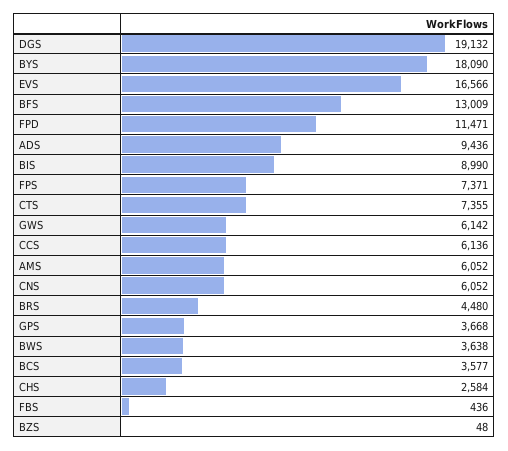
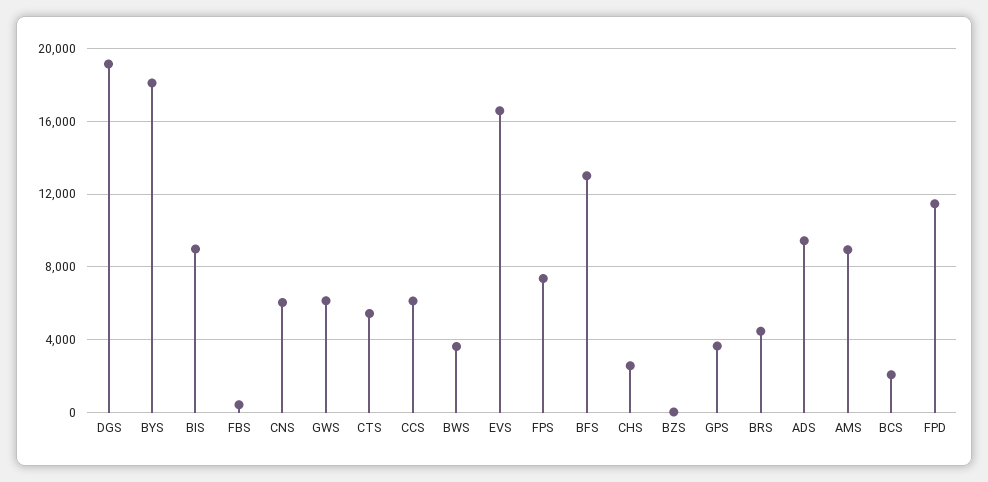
  {
    "DGS": 19132,
    "BYS": 18090,
    "EVS": 16566,
    "BFS": 13009,
    "FPD": 11471,
    "ADS": 9436,
    "BIS": 8990,
    "FPS": 7371,
-   "CTS": 7355,
+   "CTS": 5500,
    "GWS": 6142,
    "CCS": 6136,
-   "AMS": 6052,
+   "AMS": 9000,
    "CNS": 6052,
    "BRS": 4480,
    "GPS": 3668,
    "BWS": 3638,
-   "BCS": 3577,
+   "BCS": 2000,
    "CHS": 2584,
    "FBS": 436,
    "BZS": 48
  }

